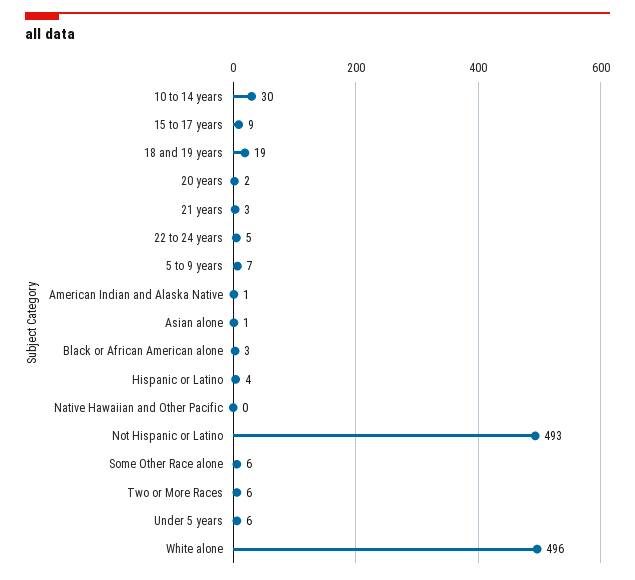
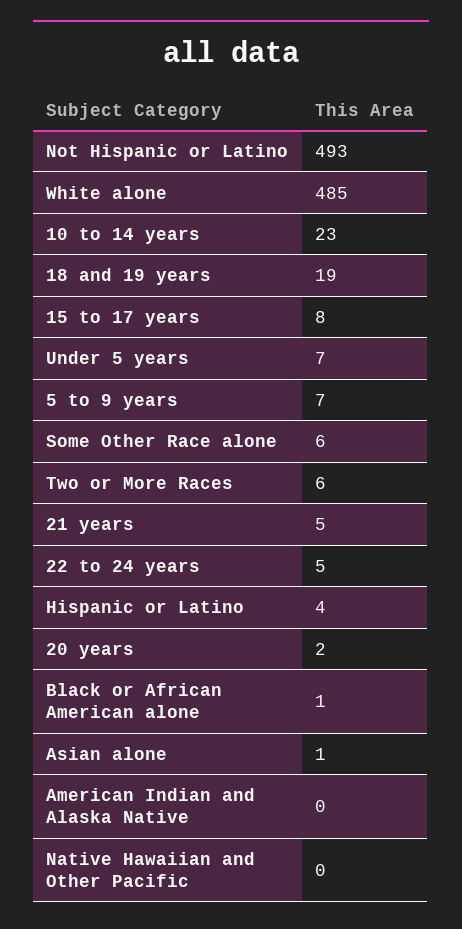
  {
-   "10 to 14 years": 30,
+   "10 to 14 years": 23,
-   "15 to 17 years": 9,
+   "15 to 17 years": 8,
    "18 and 19 years": 19,
    "20 years": 2,
-   "21 years": 3,
+   "21 years": 5,
    "22 to 24 years": 5,
    "5 to 9 years": 7,
-   "American Indian and Alaska Native": 1,
+   "American Indian and Alaska Native": 0,
    "Asian alone": 1,
-   "Black or African American alone": 3,
+   "Black or African American alone": 1,
    "Hispanic or Latino": 4,
    "Native Hawaiian and Other Pacific": 0,
    "Not Hispanic or Latino": 493,
    "Some Other Race alone": 6,
    "Two or More Races": 6,
-   "Under 5 years": 6,
+   "Under 5 years": 7,
-   "White alone": 496
+   "White alone": 485
  }

